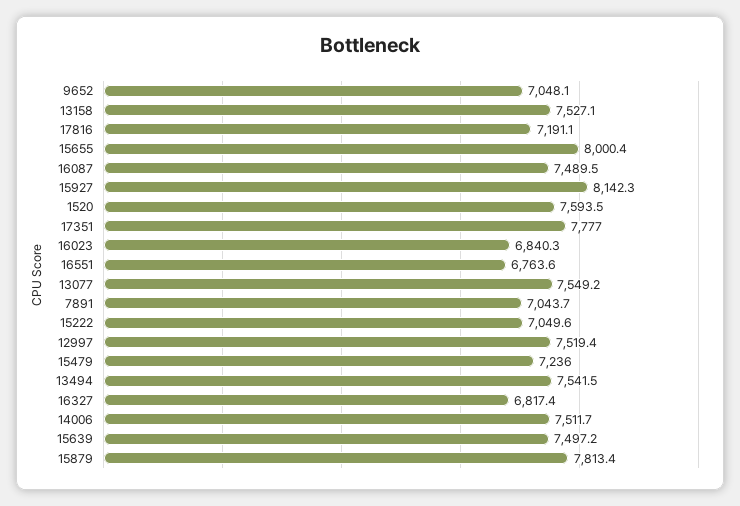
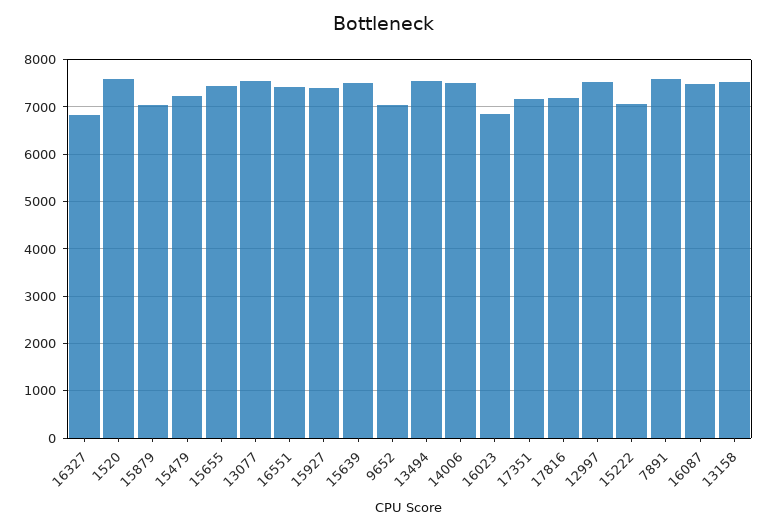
  {
    "9652": 7048.1,
    "13158": 7527.1,
    "17816": 7191.1,
-   "15655": 8000.4,
+   "15655": 7400,
    "16087": 7489.5,
-   "15927": 8142.3,
+   "15927": 7400,
    "1520": 7593.5,
-   "17351": 7777,
+   "17351": 7200,
    "16023": 6840.3,
-   "16551": 6763.6,
+   "16551": 7400,
    "13077": 7549.2,
-   "7891": 7043.7,
+   "7891": 7600,
    "15222": 7049.6,
    "12997": 7519.4,
    "15479": 7236,
    "13494": 7541.5,
    "16327": 6817.4,
    "14006": 7511.7,
    "15639": 7497.2,
-   "15879": 7813.4
+   "15879": 7000
  }

